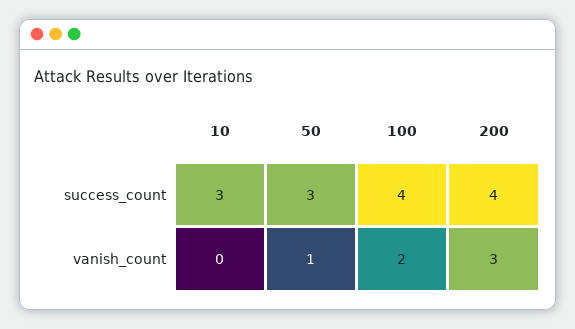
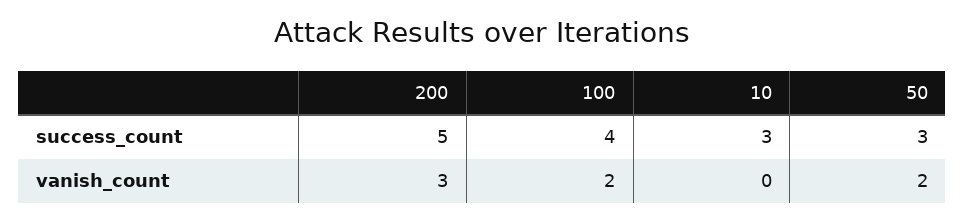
  {
    "10": {
      "success_count": 3,
      "vanish_count": 0
    },
    "50": {
      "success_count": 3,
-     "vanish_count": 1
+     "vanish_count": 2
    },
    "100": {
      "success_count": 4,
      "vanish_count": 2
    },
    "200": {
-     "success_count": 4,
+     "success_count": 5,
      "vanish_count": 3
    }
  }

